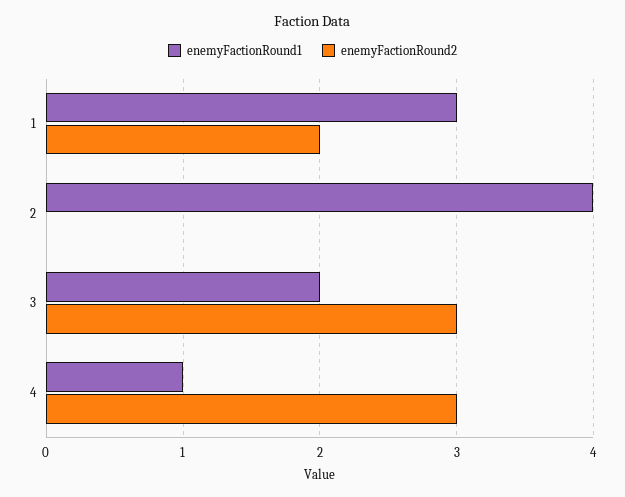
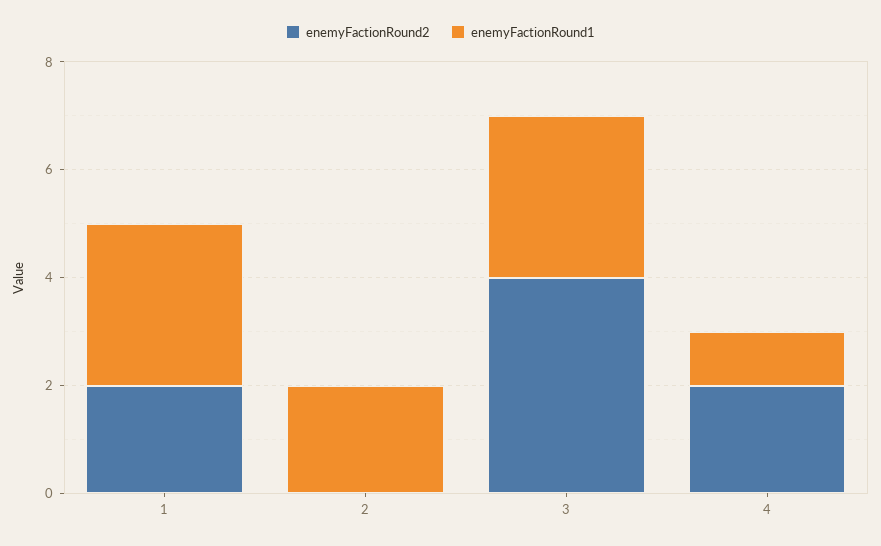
  {
    "enemyFactionRound1": {
      "1": 3,
-     "2": 4,
+     "2": 2,
-     "3": 2,
+     "3": 3,
      "4": 1
    },
    "enemyFactionRound2": {
      "1": 2,
      "2": 0,
-     "3": 3,
+     "3": 4,
-     "4": 3
+     "4": 2
    }
  }

